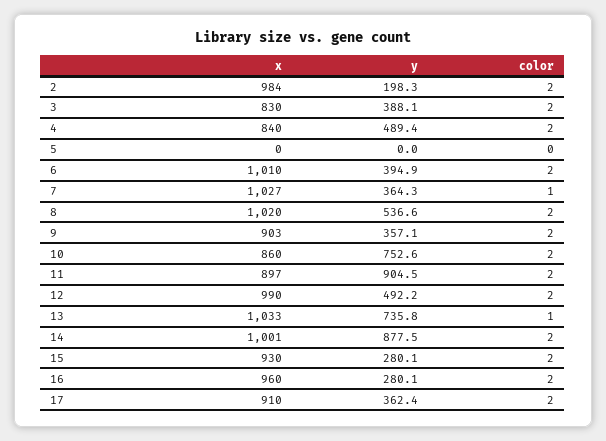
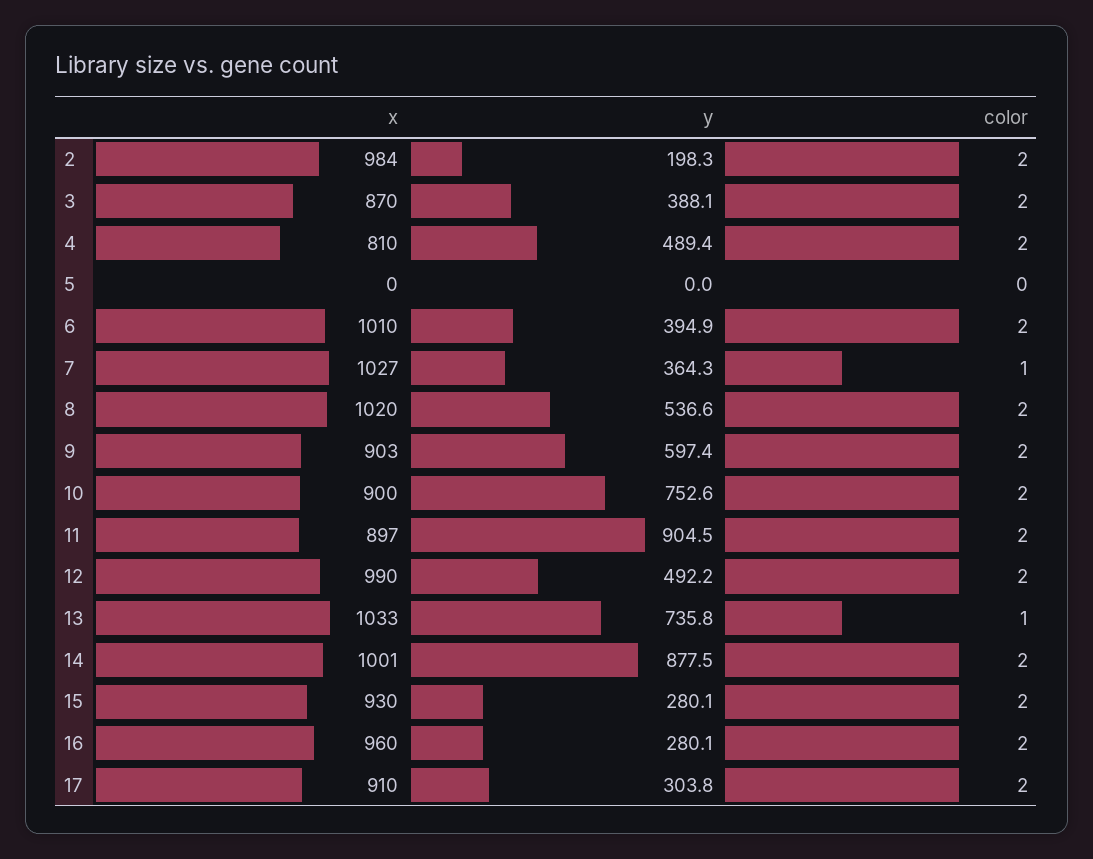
  {
    "x": {
      "2": 984,
-     "3": 830,
+     "3": 870,
-     "4": 840,
+     "4": 810,
      "5": 0,
      "6": 1010,
      "7": 1027,
      "8": 1020,
      "9": 903,
-     "10": 860,
+     "10": 900,
      "11": 897,
      "12": 990,
      "13": 1033,
      "14": 1001,
      "15": 930,
      "16": 960,
      "17": 910
    },
    "y": {
      "2": 198.3,
      "3": 388.1,
      "4": 489.4,
      "5": 0,
      "6": 394.9,
      "7": 364.3,
      "8": 536.6,
-     "9": 357.1,
+     "9": 597.4,
      "10": 752.6,
      "11": 904.5,
      "12": 492.2,
      "13": 735.8,
      "14": 877.5,
      "15": 280.1,
      "16": 280.1,
-     "17": 362.4
+     "17": 303.8
    },
    "color": {
      "2": 2,
      "3": 2,
      "4": 2,
      "5": 0,
      "6": 2,
      "7": 1,
      "8": 2,
      "9": 2,
      "10": 2,
      "11": 2,
      "12": 2,
      "13": 1,
      "14": 2,
      "15": 2,
      "16": 2,
      "17": 2
    }
  }

